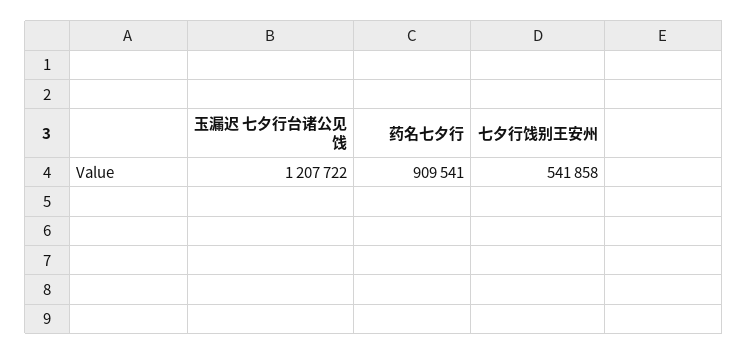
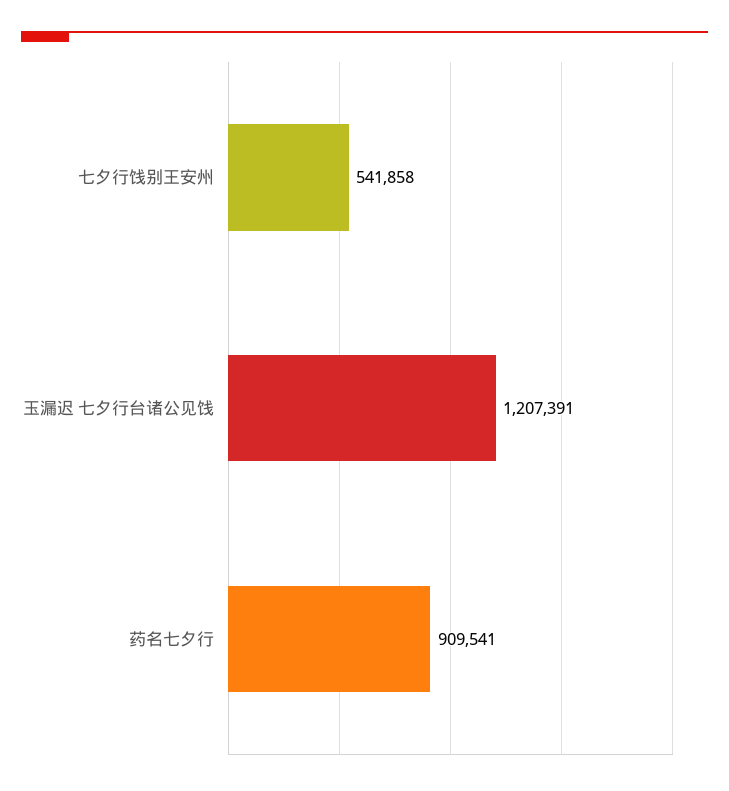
  {
-   "玉漏迟 七夕行台诸公见饯": 1207722,
+   "玉漏迟 七夕行台诸公见饯": 1207391,
    "药名七夕行": 909541,
    "七夕行饯别王安州": 541858
  }

